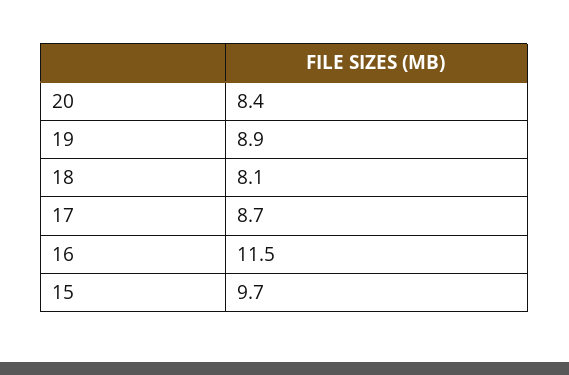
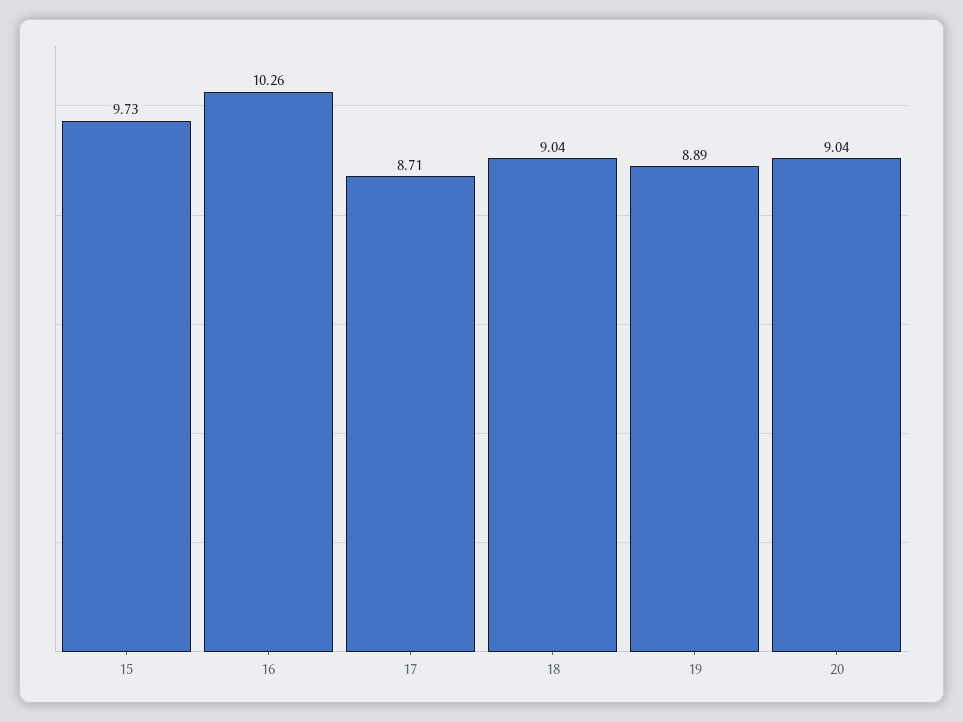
  {
-   "20": 8.4,
+   "20": 9.04,
    "19": 8.89,
-   "18": 8.1,
+   "18": 9.04,
    "17": 8.71,
-   "16": 11.5,
+   "16": 10.26,
    "15": 9.73
  }

